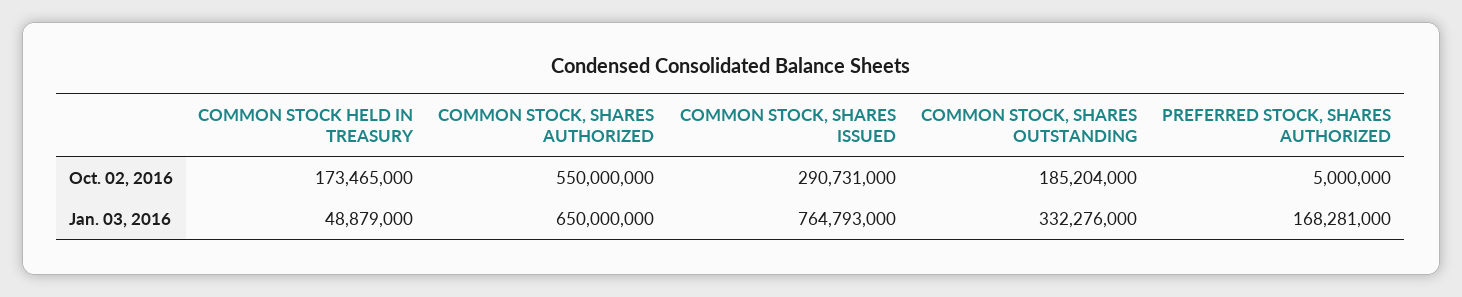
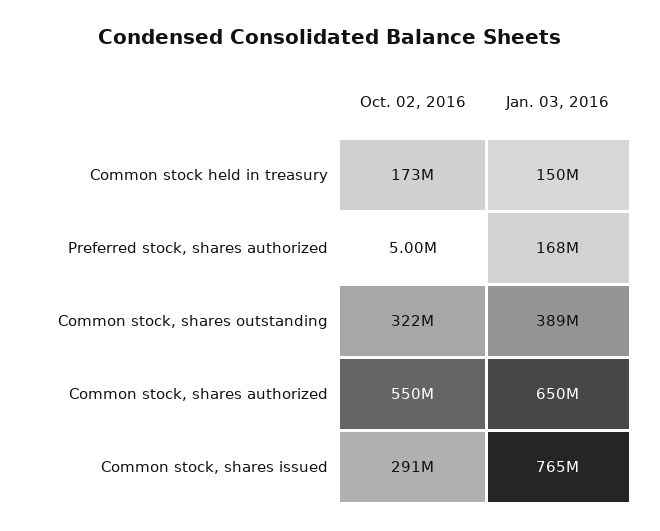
  {
    "COMMON STOCK HELD IN TREASURY": {
      "Oct. 02, 2016": 173465000,
-     "Jan. 03, 2016": 48879000
+     "Jan. 03, 2016": 150000000
    },
    "COMMON STOCK, SHARES AUTHORIZED": {
      "Oct. 02, 2016": 550000000,
      "Jan. 03, 2016": 650000000
    },
    "COMMON STOCK, SHARES ISSUED": {
      "Oct. 02, 2016": 290731000,
      "Jan. 03, 2016": 764793000
    },
    "COMMON STOCK, SHARES OUTSTANDING": {
-     "Oct. 02, 2016": 185204000,
+     "Oct. 02, 2016": 322000000,
-     "Jan. 03, 2016": 332276000
+     "Jan. 03, 2016": 389000000
    },
    "PREFERRED STOCK, SHARES AUTHORIZED": {
      "Oct. 02, 2016": 5000000,
      "Jan. 03, 2016": 168281000
    }
  }

